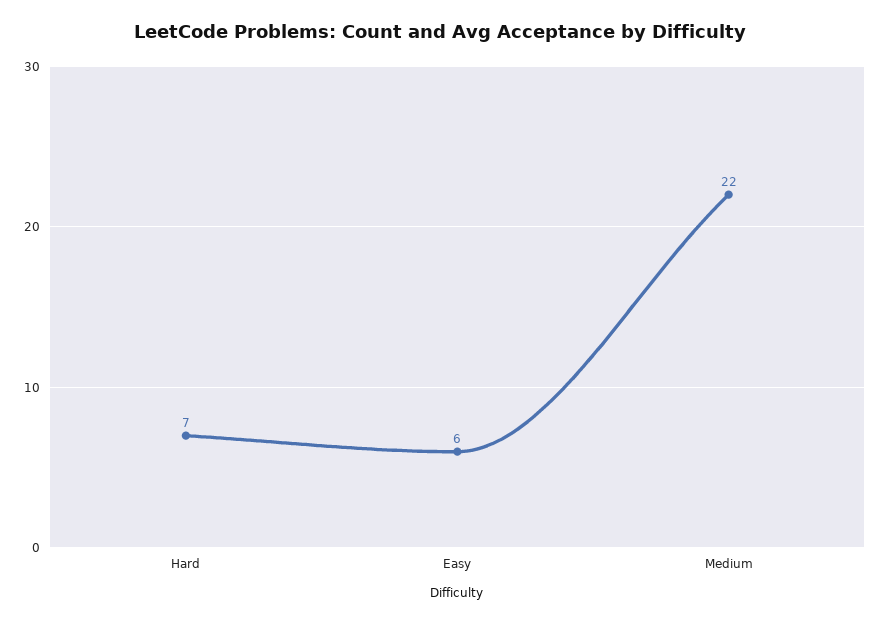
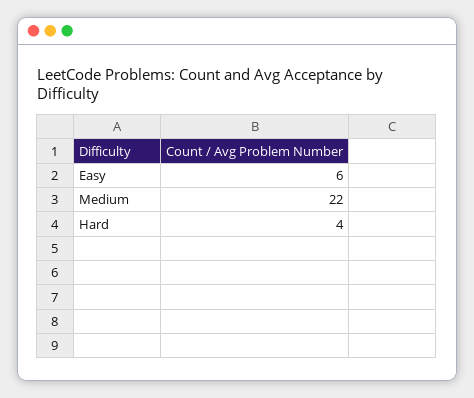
  {
-   "Hard": 7,
+   "Hard": 4,
    "Easy": 6,
    "Medium": 22
  }

